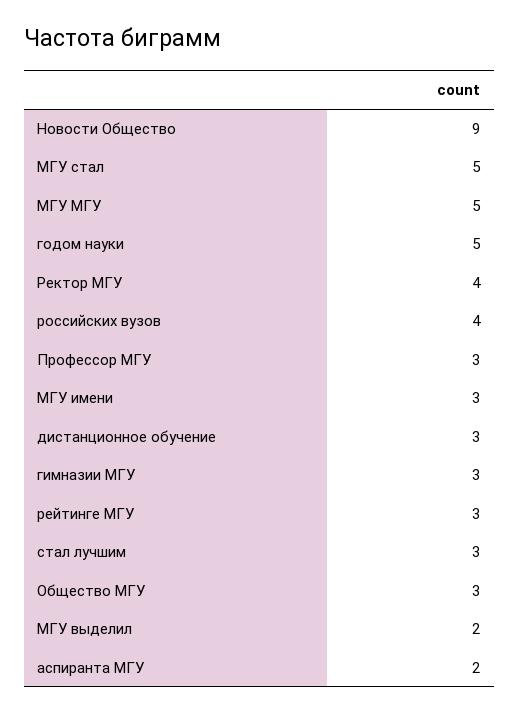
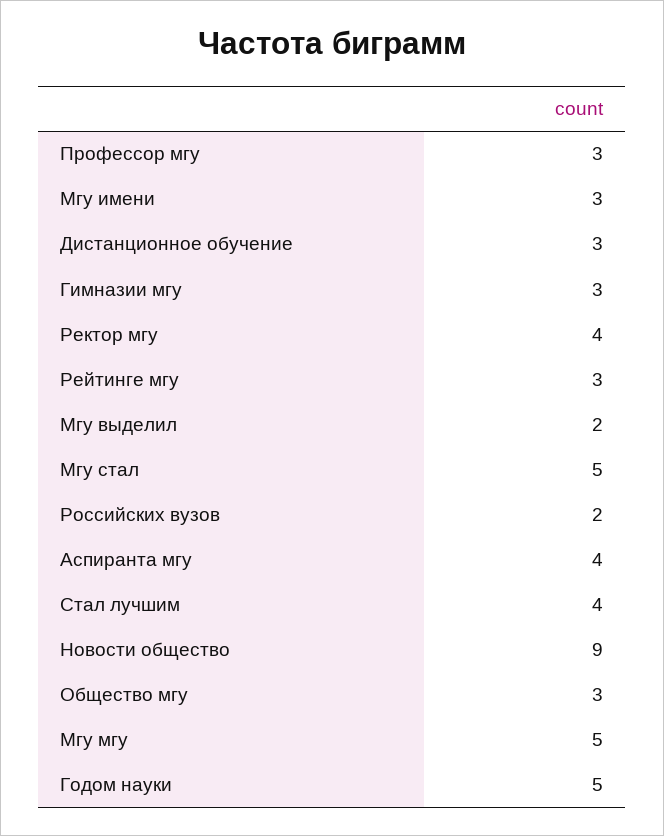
  {
    "Новости Общество": 9,
    "МГУ стал": 5,
    "МГУ МГУ": 5,
    "годом науки": 5,
    "Ректор МГУ": 4,
-   "российских вузов": 4,
+   "российских вузов": 2,
    "Профессор МГУ": 3,
    "МГУ имени": 3,
    "дистанционное обучение": 3,
    "гимназии МГУ": 3,
    "рейтинге МГУ": 3,
-   "стал лучшим": 3,
+   "стал лучшим": 4,
    "Общество МГУ": 3,
    "МГУ выделил": 2,
-   "аспиранта МГУ": 2
+   "аспиранта МГУ": 4
  }

